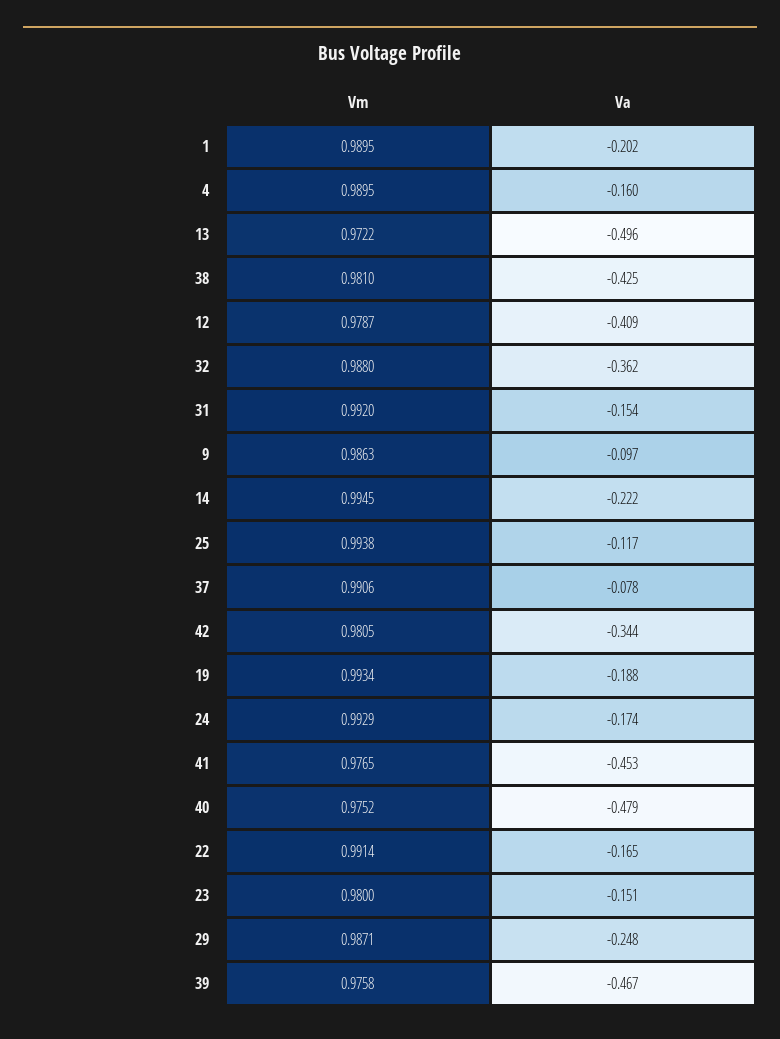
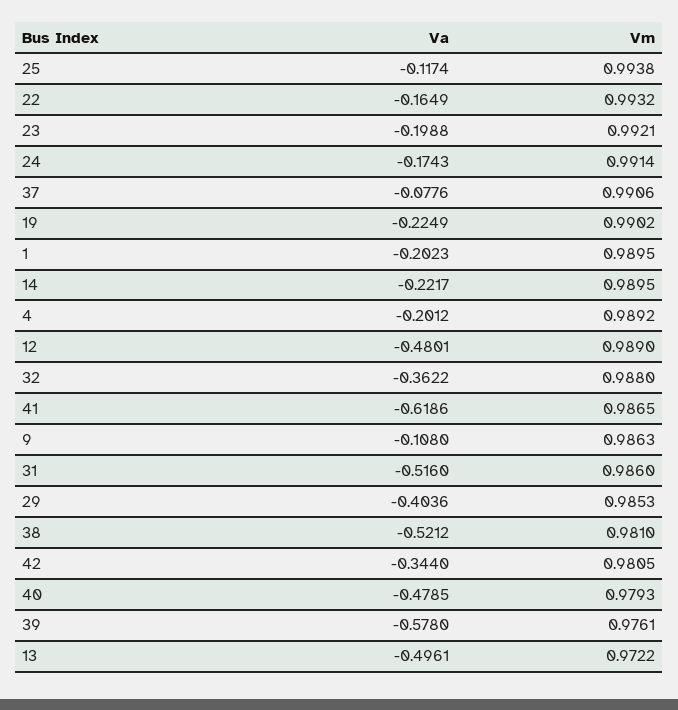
  {
    "Vm": {
      "1": 0.9895,
-     "4": 0.9895,
+     "4": 0.9892,
      "13": 0.9722,
      "38": 0.981,
-     "12": 0.9787,
+     "12": 0.989,
      "32": 0.988,
-     "31": 0.992,
+     "31": 0.986,
      "9": 0.9863,
-     "14": 0.9945,
+     "14": 0.9895,
      "25": 0.9938,
      "37": 0.9906,
      "42": 0.9805,
-     "19": 0.9934,
+     "19": 0.9902,
-     "24": 0.9929,
+     "24": 0.9914,
-     "41": 0.9765,
+     "41": 0.9865,
-     "40": 0.9752,
+     "40": 0.9793,
-     "22": 0.9914,
+     "22": 0.9932,
-     "23": 0.98,
+     "23": 0.9921,
-     "29": 0.9871,
+     "29": 0.9853,
-     "39": 0.9758
+     "39": 0.9761
    },
    "Va": {
      "1": -0.2023,
-     "4": -0.16,
+     "4": -0.2012,
      "13": -0.4961,
-     "38": -0.425,
+     "38": -0.5212,
-     "12": -0.409,
+     "12": -0.4801,
      "32": -0.3622,
-     "31": -0.154,
+     "31": -0.516,
-     "9": -0.097,
+     "9": -0.108,
      "14": -0.2217,
      "25": -0.1174,
      "37": -0.0776,
      "42": -0.344,
-     "19": -0.188,
+     "19": -0.2249,
      "24": -0.1743,
-     "41": -0.453,
+     "41": -0.6186,
      "40": -0.4785,
      "22": -0.1649,
-     "23": -0.151,
+     "23": -0.1988,
-     "29": -0.248,
+     "29": -0.4036,
-     "39": -0.467
+     "39": -0.578
    }
  }

